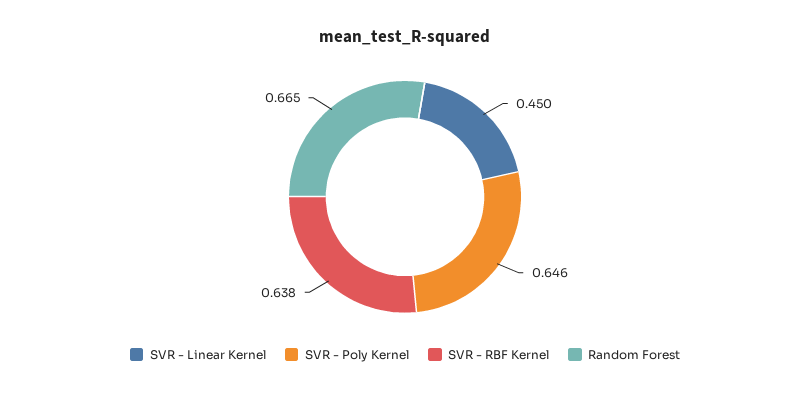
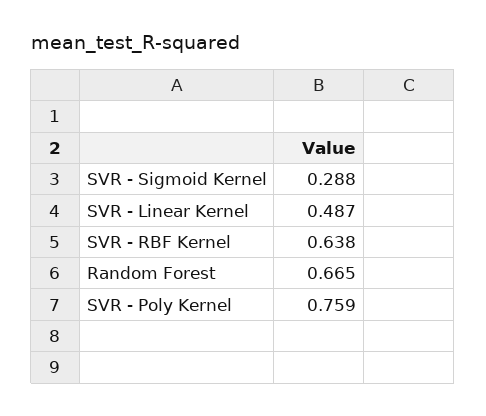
  {
-   "SVR - Linear Kernel": 0.45,
+   "SVR - Linear Kernel": 0.487,
-   "SVR - Poly Kernel": 0.646,
+   "SVR - Poly Kernel": 0.759,
    "SVR - RBF Kernel": 0.638,
-   "Random Forest": 0.665
+   "Random Forest": 0.665,
+   "SVR - Sigmoid Kernel": 0.288
  }

